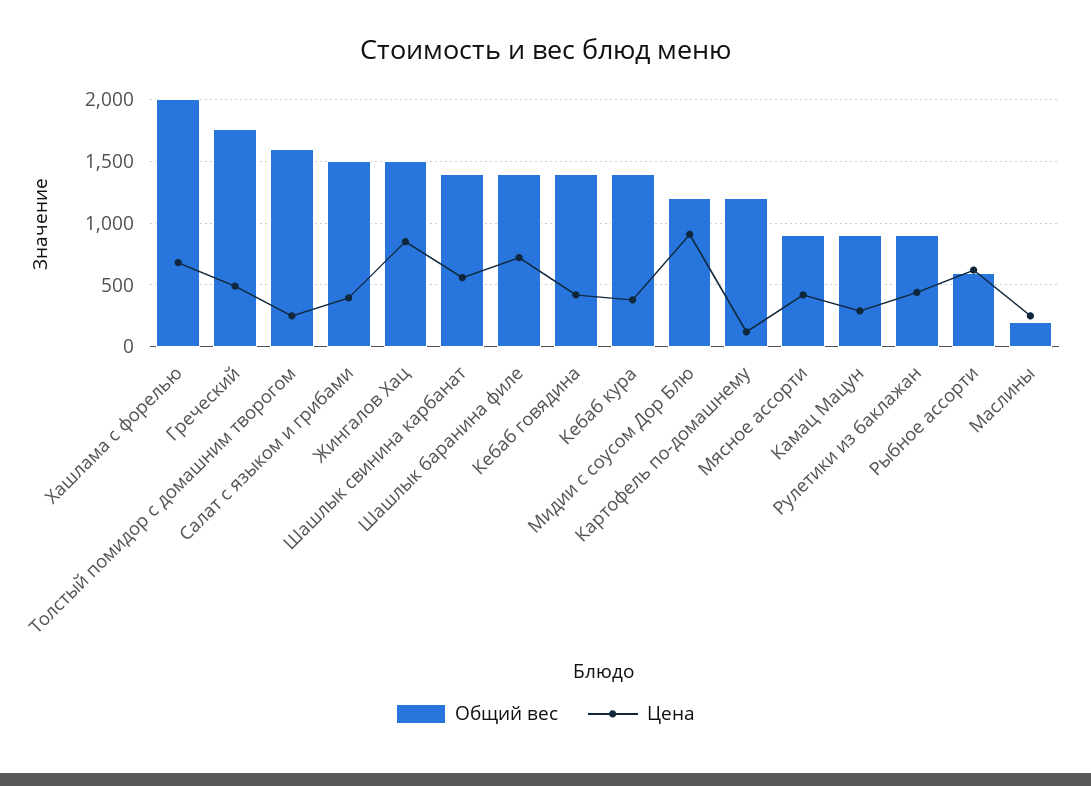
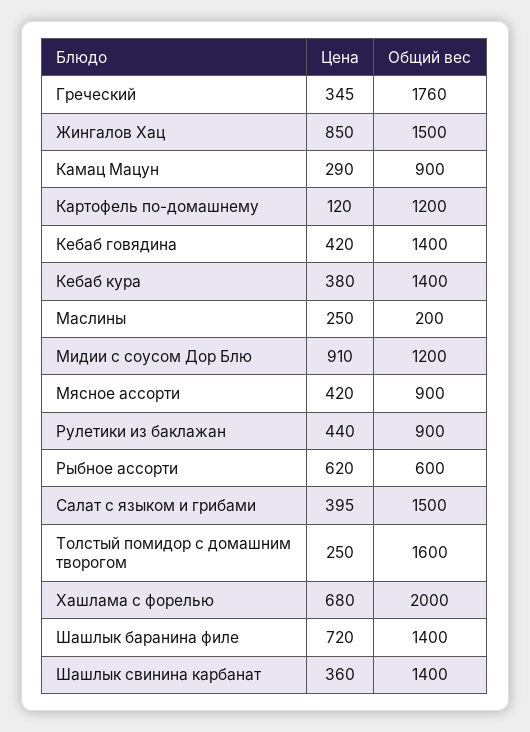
  {
    "Общий вес": {
      "Хашлама с форелью": 2000,
      "Греческий": 1760,
      "Толстый помидор с домашним творогом": 1600,
      "Салат с языком и грибами": 1500,
      "Жингалов Хац": 1500,
      "Шашлык свинина карбанат": 1400,
      "Шашлык баранина филе": 1400,
      "Кебаб говядина": 1400,
      "Кебаб кура": 1400,
      "Мидии с соусом Дор Блю": 1200,
      "Картофель по-домашнему": 1200,
      "Мясное ассорти": 900,
      "Камац Мацун": 900,
      "Рулетики из баклажан": 900,
      "Рыбное ассорти": 600,
      "Маслины": 200
    },
    "Цена": {
      "Хашлама с форелью": 680,
-     "Греческий": 500,
+     "Греческий": 345,
      "Толстый помидор с домашним творогом": 250,
      "Салат с языком и грибами": 395,
      "Жингалов Хац": 850,
-     "Шашлык свинина карбанат": 550,
+     "Шашлык свинина карбанат": 360,
      "Шашлык баранина филе": 720,
      "Кебаб говядина": 420,
      "Кебаб кура": 380,
      "Мидии с соусом Дор Блю": 910,
      "Картофель по-домашнему": 120,
      "Мясное ассорти": 420,
      "Камац Мацун": 290,
      "Рулетики из баклажан": 440,
      "Рыбное ассорти": 620,
      "Маслины": 250
    }
  }

